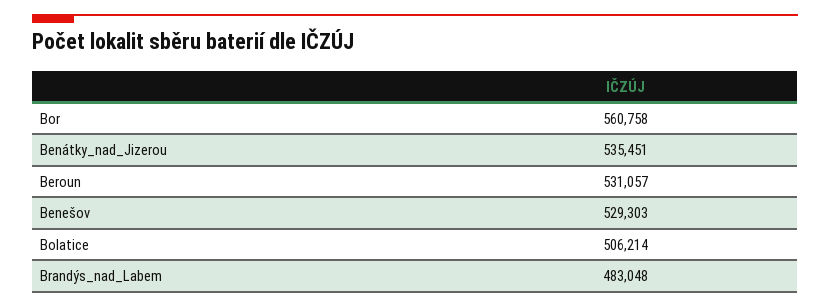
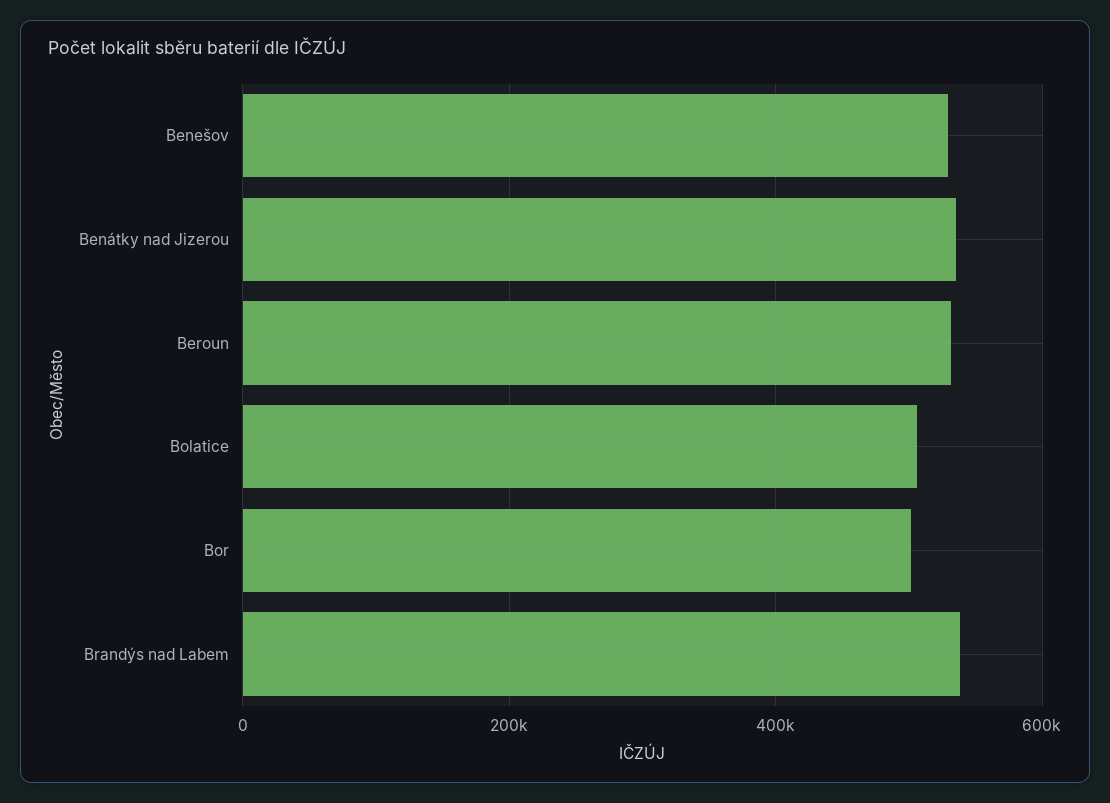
  {
-   "Bor": 560758,
+   "Bor": 500000,
    "Benátky_nad_Jizerou": 535451,
    "Beroun": 531057,
    "Benešov": 529303,
    "Bolatice": 506214,
-   "Brandýs_nad_Labem": 483048
+   "Brandýs_nad_Labem": 540000
  }

